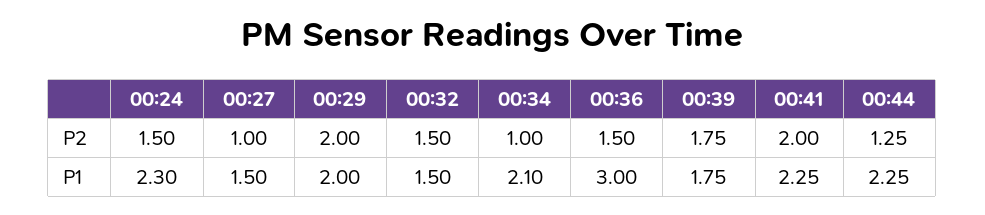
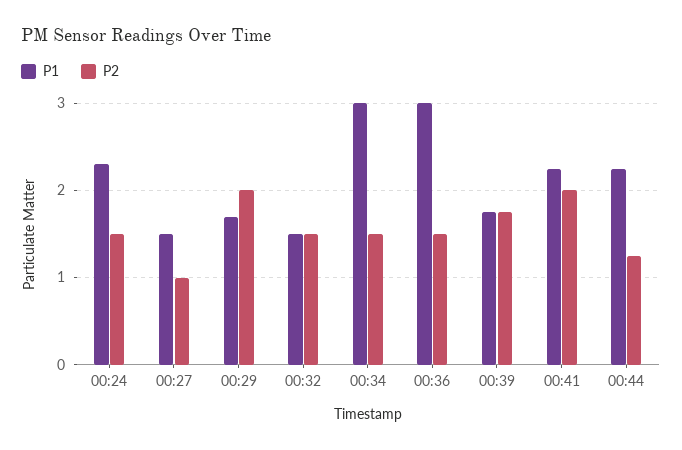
  {
    "P2": {
      "00:24": 1.5,
      "00:27": 1,
      "00:29": 2,
      "00:32": 1.5,
-     "00:34": 1,
+     "00:34": 1.5,
      "00:36": 1.5,
      "00:39": 1.75,
      "00:41": 2,
      "00:44": 1.25
    },
    "P1": {
      "00:24": 2.3,
      "00:27": 1.5,
-     "00:29": 2,
+     "00:29": 1.7,
      "00:32": 1.5,
-     "00:34": 2.1,
+     "00:34": 3,
      "00:36": 3,
      "00:39": 1.75,
      "00:41": 2.25,
      "00:44": 2.25
    }
  }

